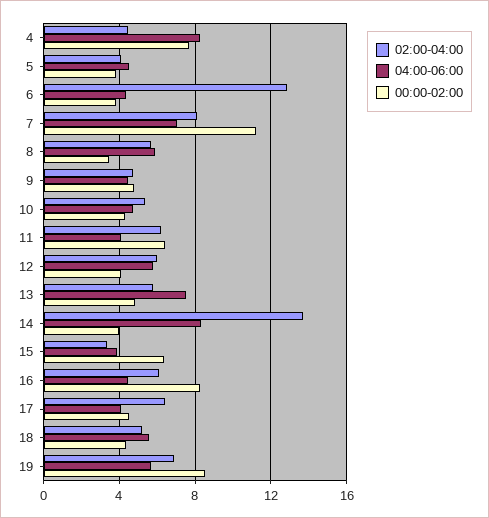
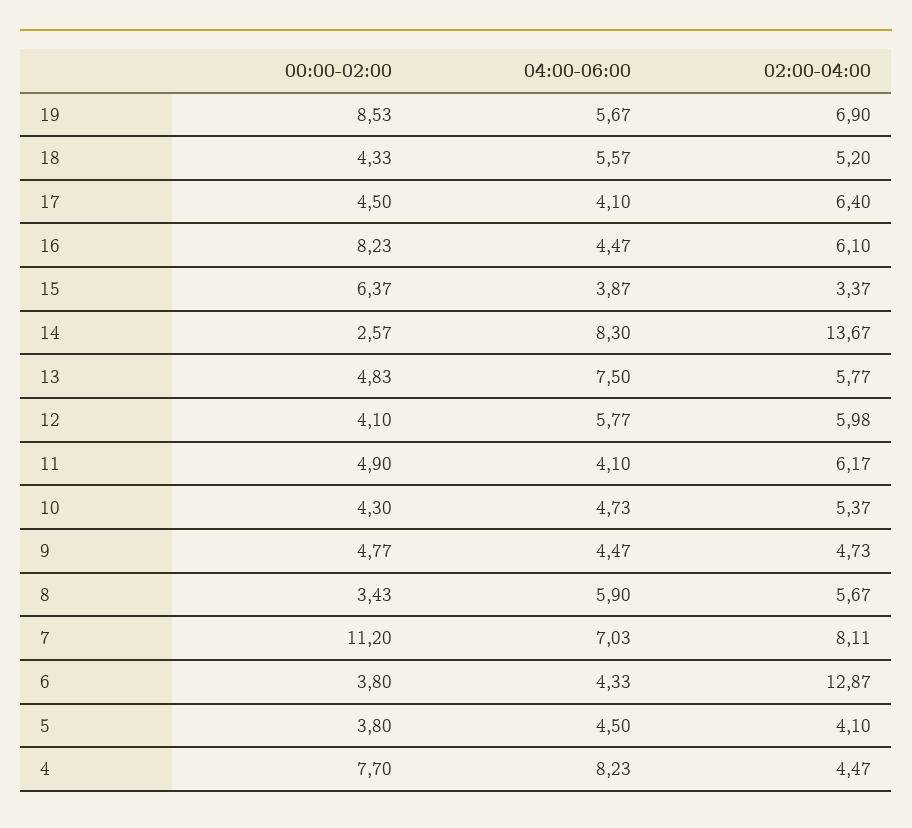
  {
    "02:00-04:00": {
      "4": 4.47,
      "5": 4.1,
      "6": 12.87,
      "7": 8.11,
      "8": 5.67,
      "9": 4.73,
      "10": 5.37,
      "11": 6.17,
      "12": 5.98,
      "13": 5.77,
      "14": 13.67,
      "15": 3.37,
      "16": 6.1,
      "17": 6.4,
      "18": 5.2,
      "19": 6.9
    },
    "04:00-06:00": {
      "4": 8.23,
      "5": 4.5,
      "6": 4.33,
      "7": 7.03,
      "8": 5.9,
      "9": 4.47,
      "10": 4.73,
      "11": 4.1,
      "12": 5.77,
      "13": 7.5,
      "14": 8.3,
      "15": 3.87,
      "16": 4.47,
      "17": 4.1,
      "18": 5.57,
      "19": 5.67
    },
    "00:00-02:00": {
      "4": 7.7,
      "5": 3.8,
      "6": 3.8,
      "7": 11.2,
      "8": 3.43,
      "9": 4.77,
      "10": 4.3,
-     "11": 6.5,
+     "11": 4.9,
      "12": 4.1,
      "13": 4.83,
-     "14": 4,
+     "14": 2.57,
      "15": 6.37,
      "16": 8.23,
      "17": 4.5,
      "18": 4.33,
      "19": 8.53
    }
  }

